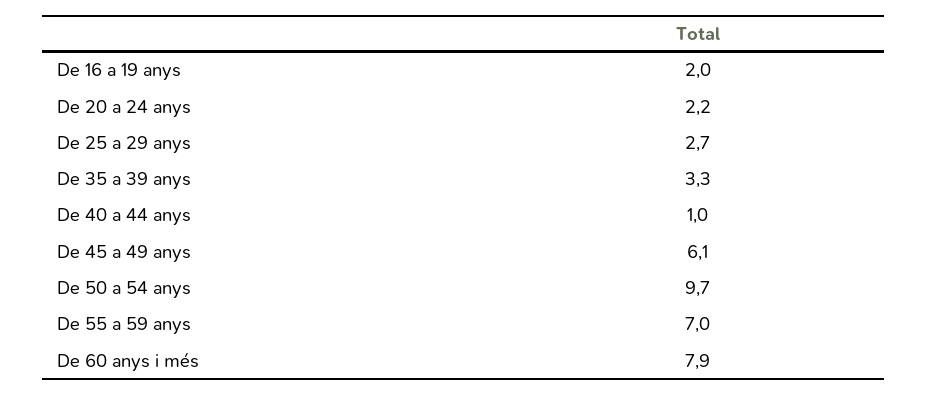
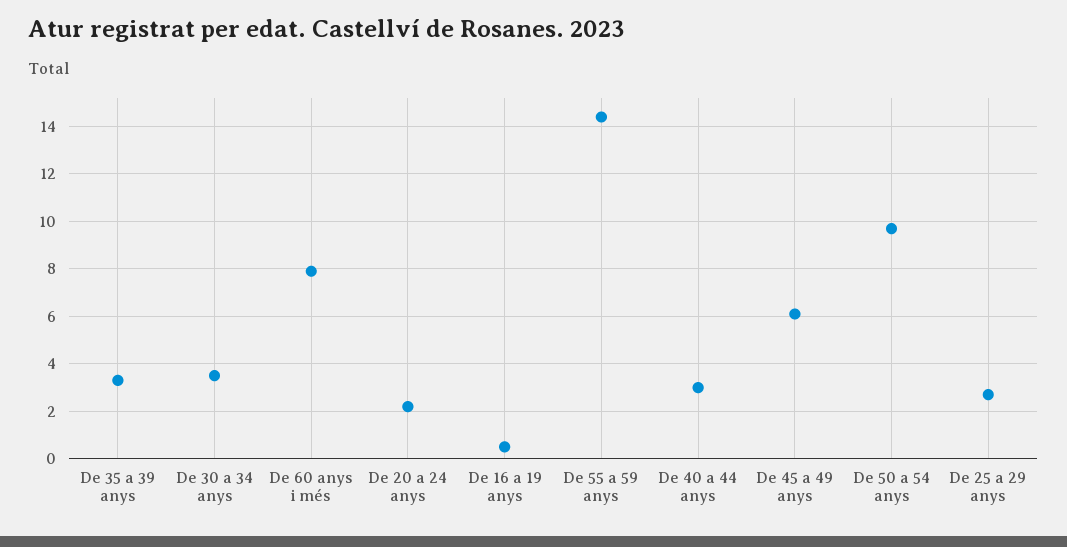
  {
-   "De 16 a 19 anys": 2,
+   "De 16 a 19 anys": 0.5,
    "De 20 a 24 anys": 2.2,
    "De 25 a 29 anys": 2.7,
    "De 35 a 39 anys": 3.3,
-   "De 40 a 44 anys": 1,
+   "De 40 a 44 anys": 3,
    "De 45 a 49 anys": 6.1,
    "De 50 a 54 anys": 9.7,
-   "De 55 a 59 anys": 7,
+   "De 55 a 59 anys": 14.5,
-   "De 60 anys i més": 7.9
+   "De 60 anys i més": 7.9,
+   "De 30 a 34 anys": 3.5
  }

